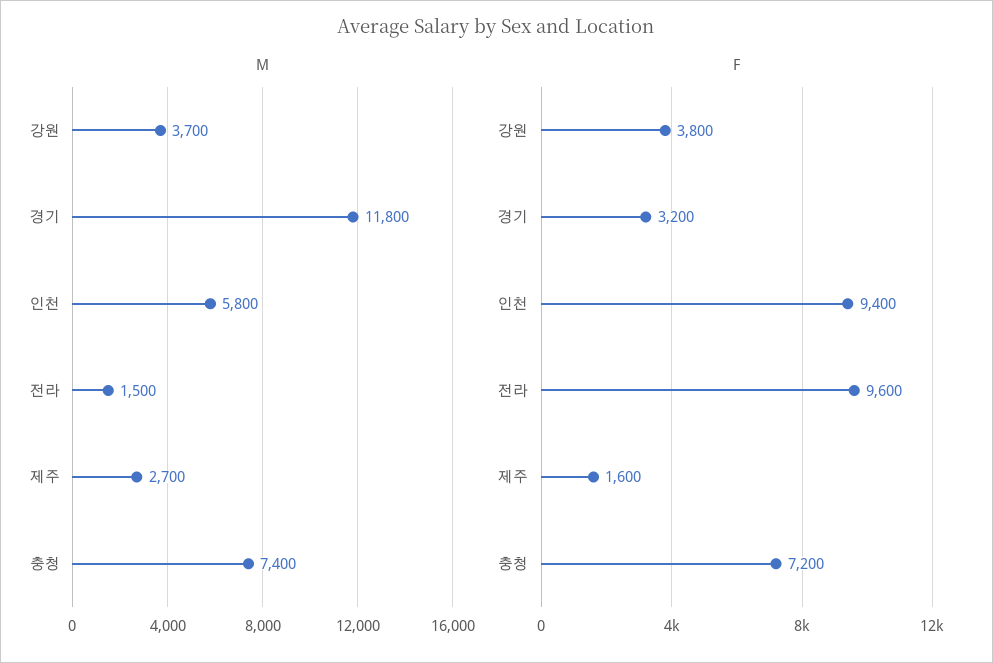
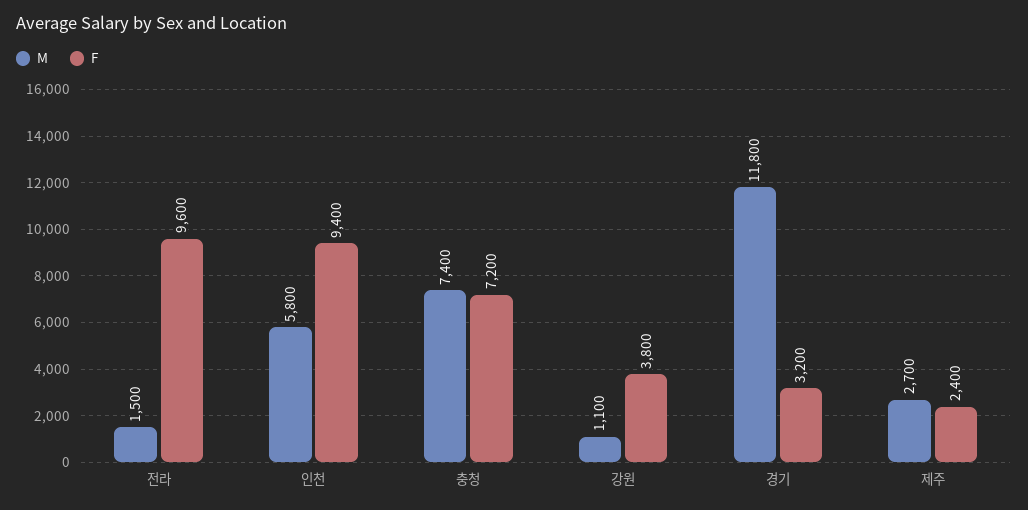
  {
    "M": {
-     "강원": 3700,
+     "강원": 1100,
      "경기": 11800,
      "인천": 5800,
      "전라": 1500,
      "제주": 2700,
      "충청": 7400
    },
    "F": {
      "강원": 3800,
      "경기": 3200,
      "인천": 9400,
      "전라": 9600,
-     "제주": 1600,
+     "제주": 2400,
      "충청": 7200
    }
  }

